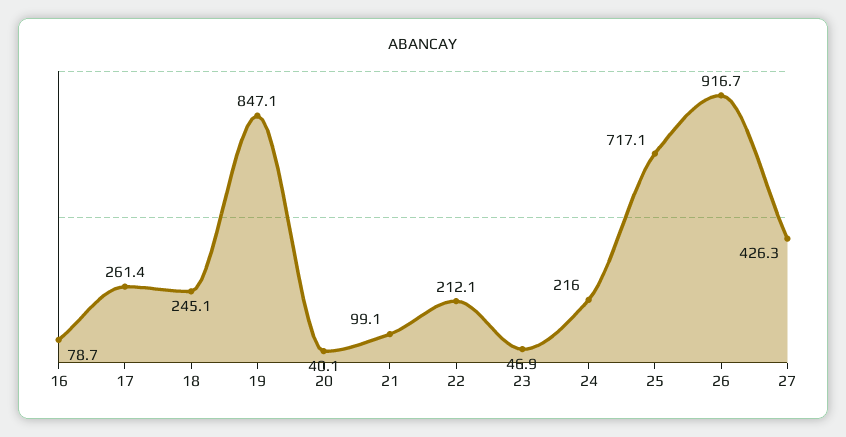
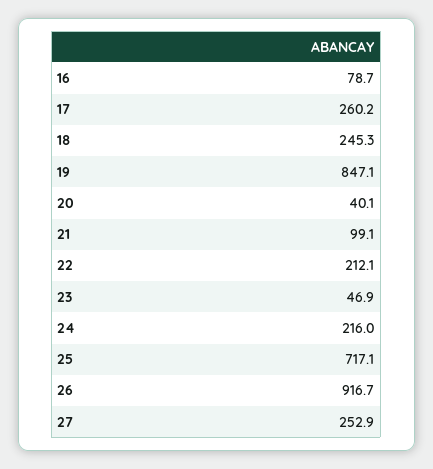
  {
    "16": 78.7,
-   "17": 261.4,
+   "17": 260.2,
-   "18": 245.1,
+   "18": 245.3,
    "19": 847.1,
    "20": 40.1,
    "21": 99.1,
    "22": 212.1,
    "23": 46.9,
    "24": 216,
    "25": 717.1,
    "26": 916.7,
-   "27": 426.3
+   "27": 252.9
  }

